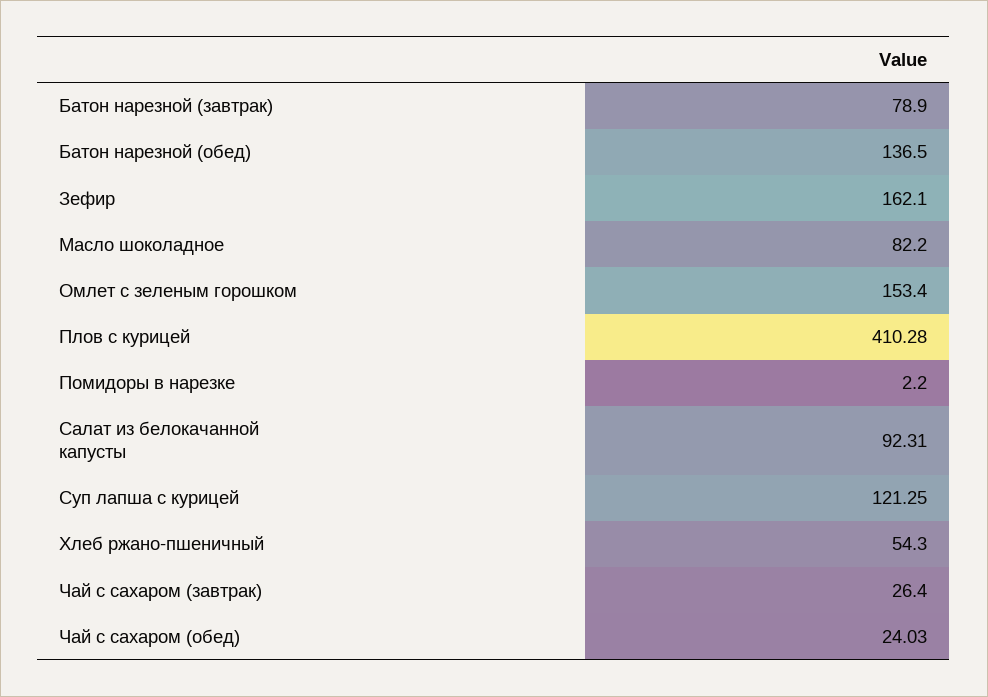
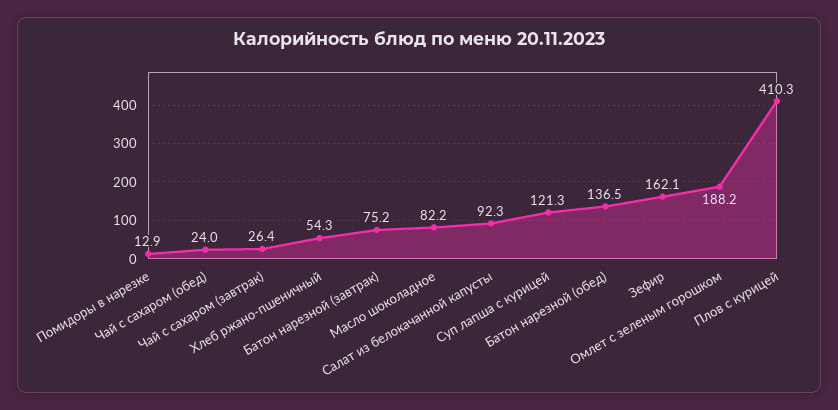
  {
-   "Батон нарезной (завтрак)": 78.9,
+   "Батон нарезной (завтрак)": 75.2,
    "Батон нарезной (обед)": 136.5,
    "Зефир": 162.1,
    "Масло шоколадное": 82.2,
-   "Омлет с зеленым горошком": 153.4,
+   "Омлет с зеленым горошком": 188.2,
    "Плов с курицей": 410.28,
-   "Помидоры в нарезке": 2.2,
+   "Помидоры в нарезке": 12.9,
    "Салат из белокачанной капусты": 92.31,
    "Суп лапша с курицей": 121.25,
    "Хлеб ржано-пшеничный": 54.3,
    "Чай с сахаром (завтрак)": 26.4,
    "Чай с сахаром (обед)": 24.03
  }

